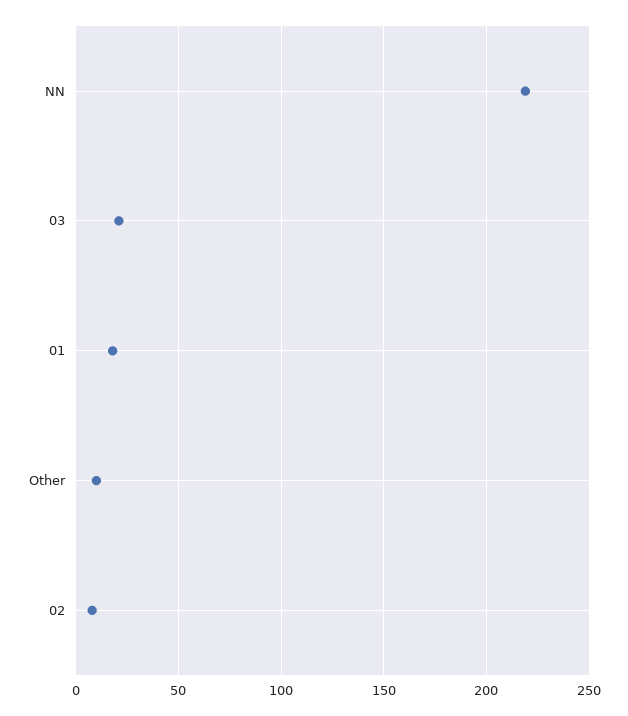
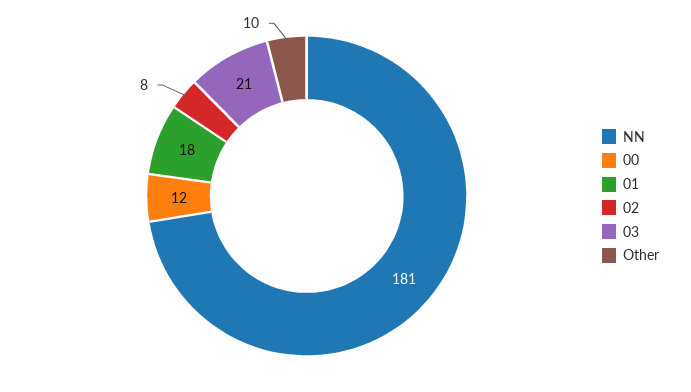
  {
-   "NN": 220,
+   "NN": 181,
    "03": 21,
    "01": 18,
    "Other": 10,
-   "02": 8
+   "02": 8,
+   "00": 12
  }

